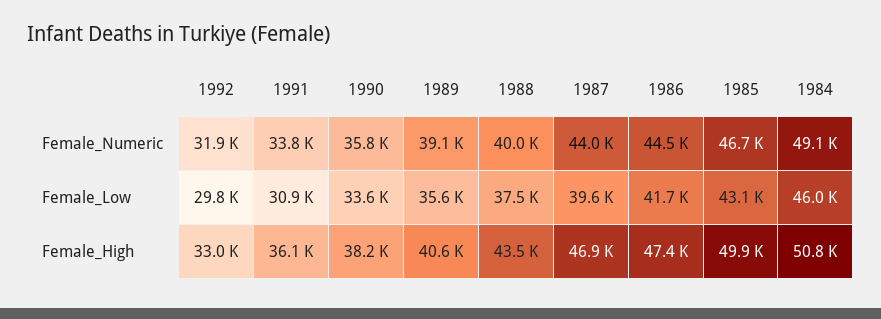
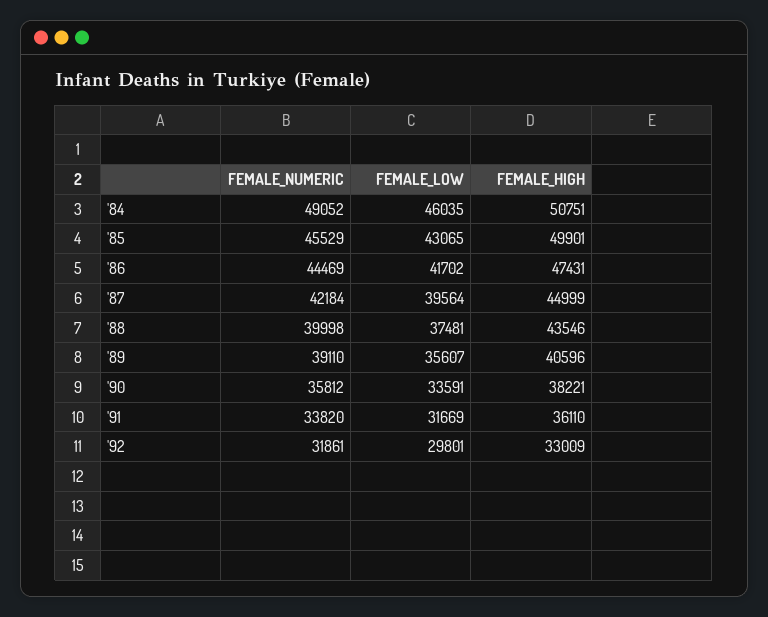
  {
    "1992": {
      "Female_Numeric": 31861,
      "Female_Low": 29801,
      "Female_High": 33009
    },
    "1991": {
      "Female_Numeric": 33820,
-     "Female_Low": 30900,
+     "Female_Low": 31669,
      "Female_High": 36110
    },
    "1990": {
      "Female_Numeric": 35812,
      "Female_Low": 33591,
      "Female_High": 38221
    },
    "1989": {
      "Female_Numeric": 39110,
      "Female_Low": 35607,
      "Female_High": 40596
    },
    "1988": {
      "Female_Numeric": 39998,
      "Female_Low": 37481,
      "Female_High": 43546
    },
    "1987": {
-     "Female_Numeric": 44000,
+     "Female_Numeric": 42184,
      "Female_Low": 39564,
-     "Female_High": 46900
+     "Female_High": 44999
    },
    "1986": {
      "Female_Numeric": 44469,
      "Female_Low": 41702,
      "Female_High": 47431
    },
    "1985": {
-     "Female_Numeric": 46700,
+     "Female_Numeric": 45529,
      "Female_Low": 43065,
      "Female_High": 49901
    },
    "1984": {
      "Female_Numeric": 49052,
      "Female_Low": 46035,
      "Female_High": 50751
    }
  }

